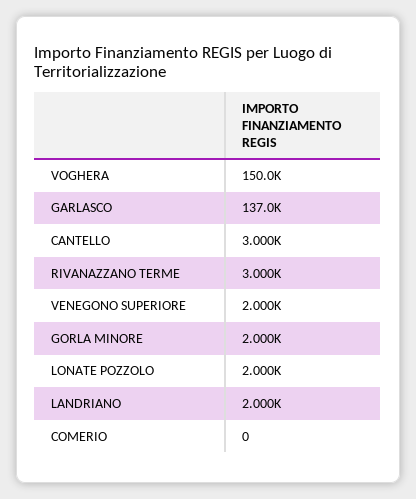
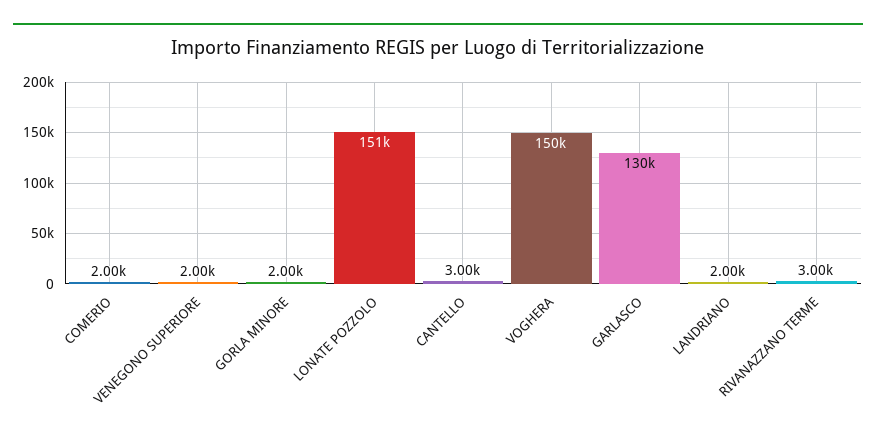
  {
    "VOGHERA": 150000,
-   "GARLASCO": 137000,
+   "GARLASCO": 130000,
    "CANTELLO": 3000,
    "RIVANAZZANO TERME": 3000,
    "VENEGONO SUPERIORE": 2000,
    "GORLA MINORE": 2000,
-   "LONATE POZZOLO": 2000,
+   "LONATE POZZOLO": 151000,
    "LANDRIANO": 2000,
-   "COMERIO": 0
+   "COMERIO": 2000
  }

